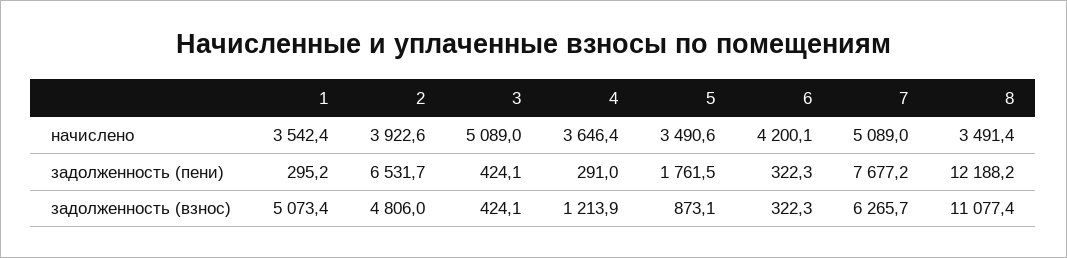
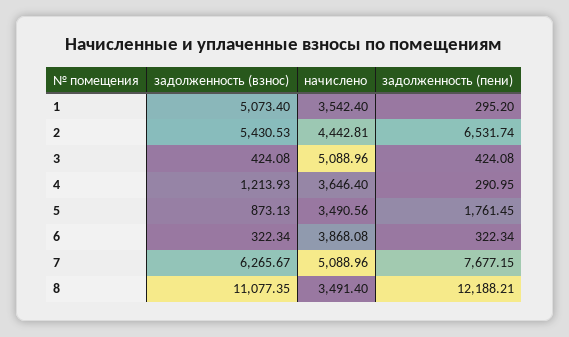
  {
    "1": {
      "начислено": 3542.4,
      "задолженность (пени)": 295.2,
      "задолженность (взнос)": 5073.4
    },
    "2": {
-     "начислено": 3922.6,
+     "начислено": 4442.81,
      "задолженность (пени)": 6531.74,
-     "задолженность (взнос)": 4806
+     "задолженность (взнос)": 5430.53
    },
    "3": {
      "начислено": 5088.96,
      "задолженность (пени)": 424.08,
      "задолженность (взнос)": 424.08
    },
    "4": {
      "начислено": 3646.4,
      "задолженность (пени)": 290.95,
      "задолженность (взнос)": 1213.93
    },
    "5": {
      "начислено": 3490.56,
      "задолженность (пени)": 1761.45,
      "задолженность (взнос)": 873.13
    },
    "6": {
-     "начислено": 4200.1,
+     "начислено": 3868.08,
      "задолженность (пени)": 322.34,
      "задолженность (взнос)": 322.34
    },
    "7": {
      "начислено": 5088.96,
      "задолженность (пени)": 7677.15,
      "задолженность (взнос)": 6265.67
    },
    "8": {
      "начислено": 3491.4,
      "задолженность (пени)": 12188.21,
      "задолженность (взнос)": 11077.35
    }
  }

